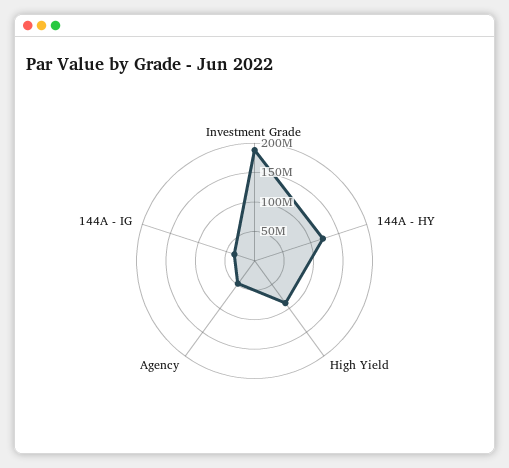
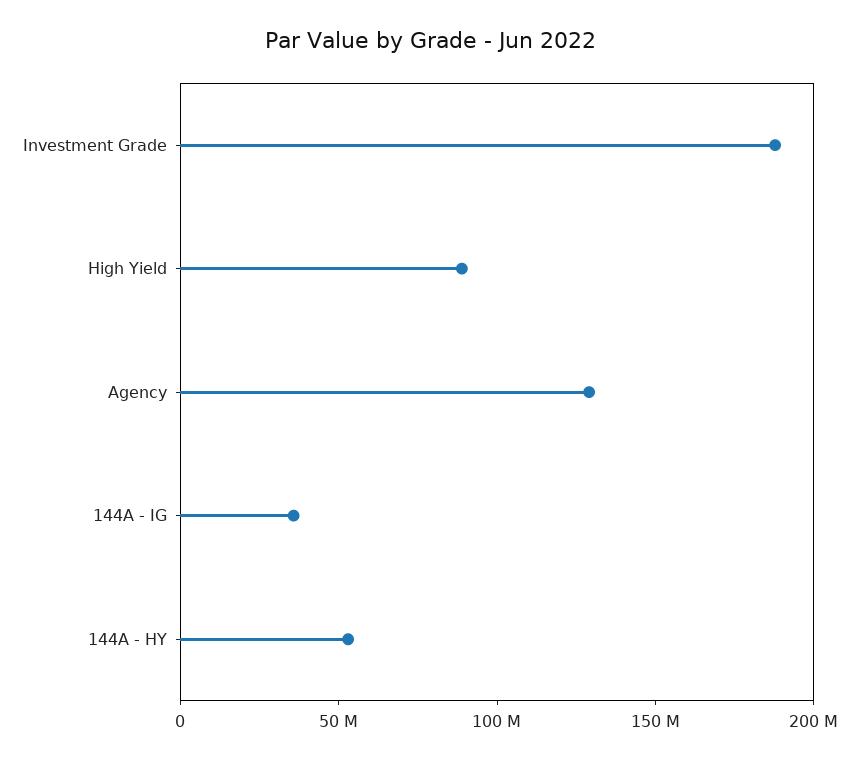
  {
    "Investment Grade": 190000000,
-   "144A - HY": 125000000,
+   "144A - HY": 50000000,
    "High Yield": 90000000,
-   "Agency": 50000000,
+   "Agency": 130000000,
    "144A - IG": 40000000
  }

